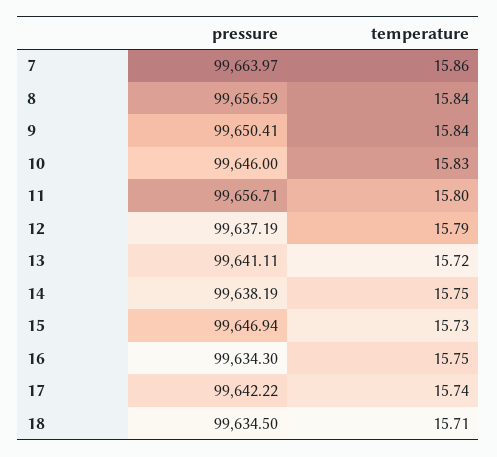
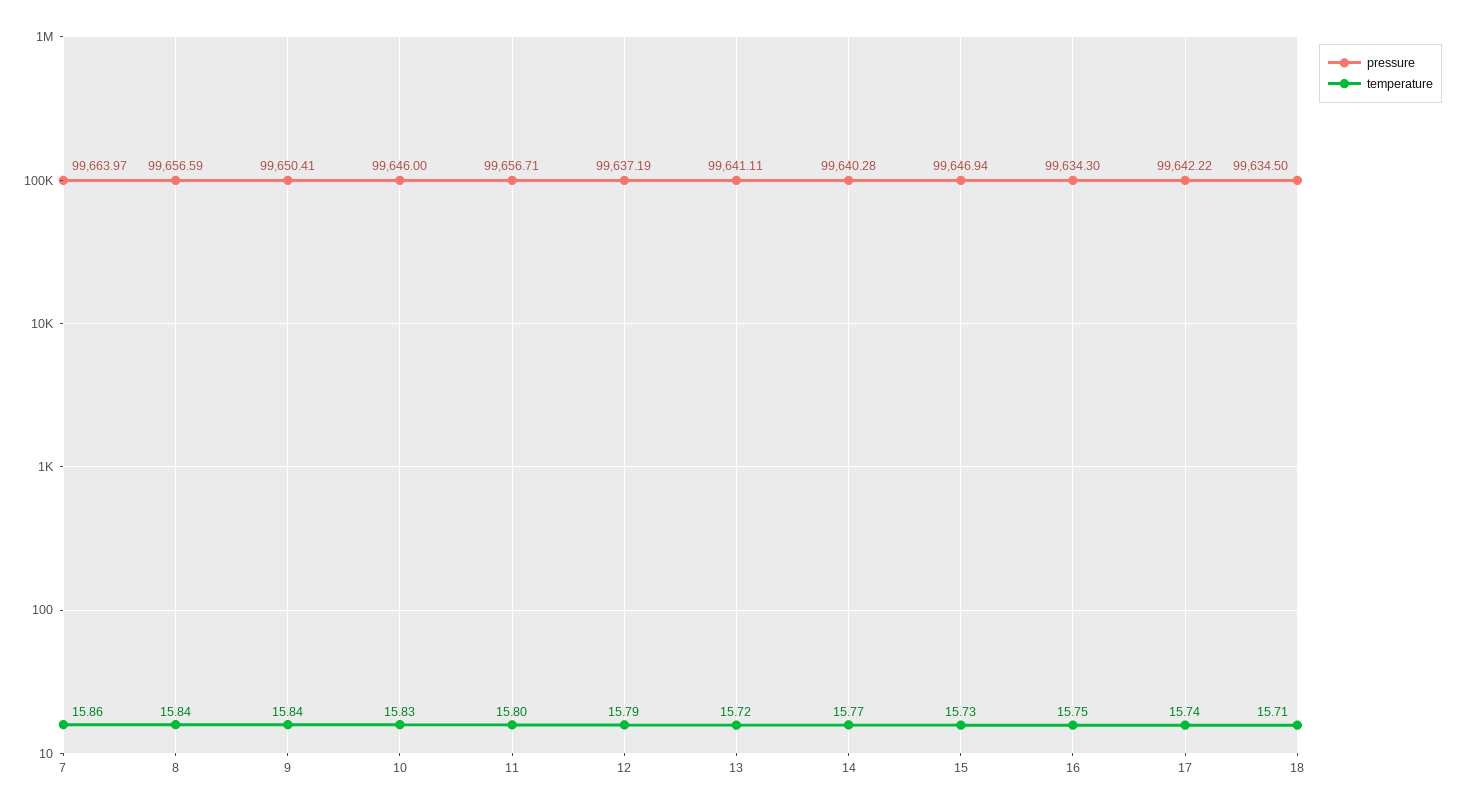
  {
    "pressure": {
      "7": 99663.97,
      "8": 99656.59,
      "9": 99650.41,
      "10": 99646,
      "11": 99656.71,
      "12": 99637.19,
      "13": 99641.11,
-     "14": 99638.19,
+     "14": 99640.28,
      "15": 99646.94,
      "16": 99634.3,
      "17": 99642.22,
      "18": 99634.5
    },
    "temperature": {
      "7": 15.86,
      "8": 15.84,
      "9": 15.84,
      "10": 15.83,
      "11": 15.8,
      "12": 15.79,
      "13": 15.72,
-     "14": 15.75,
+     "14": 15.77,
      "15": 15.73,
      "16": 15.75,
      "17": 15.74,
      "18": 15.71
    }
  }

